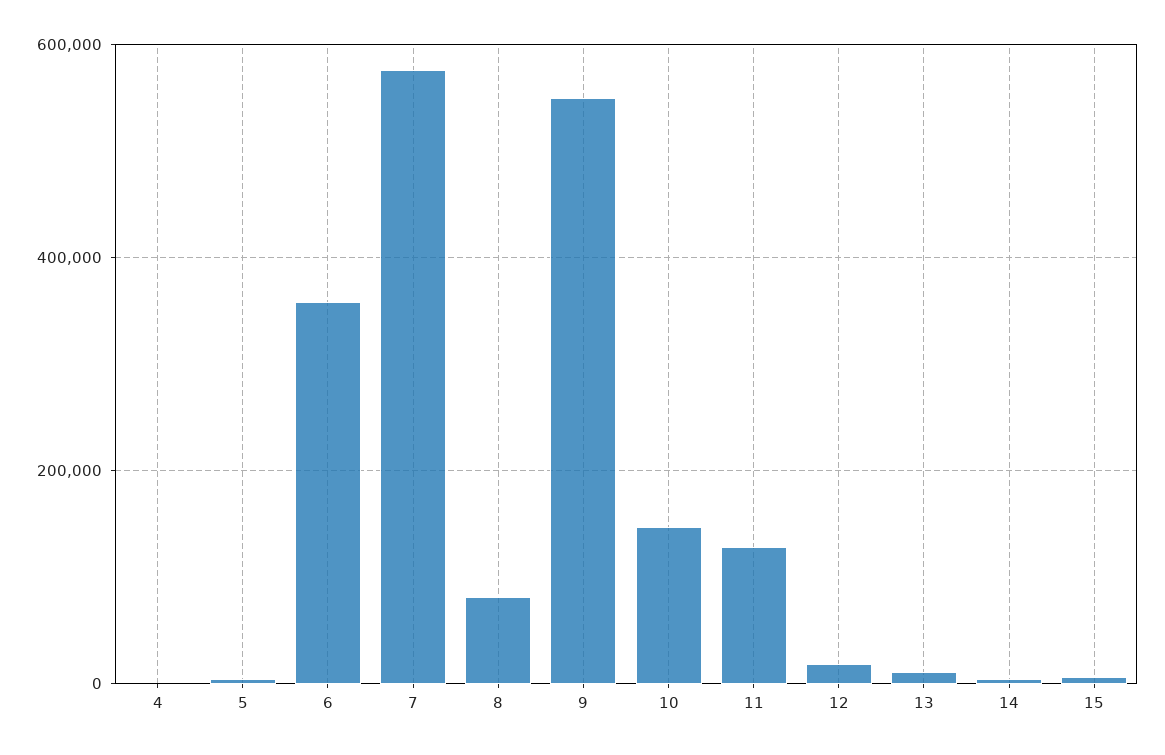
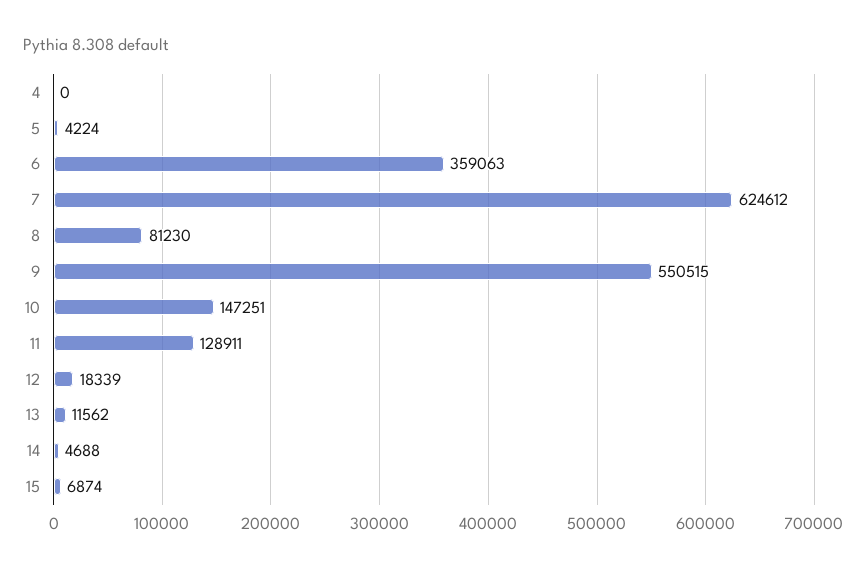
  {
    "4": 0,
    "5": 4224,
    "6": 359063,
-   "7": 580000,
+   "7": 624612,
    "8": 81230,
    "9": 550515,
    "10": 147251,
    "11": 128911,
    "12": 18339,
    "13": 11562,
    "14": 4688,
    "15": 6874
  }

